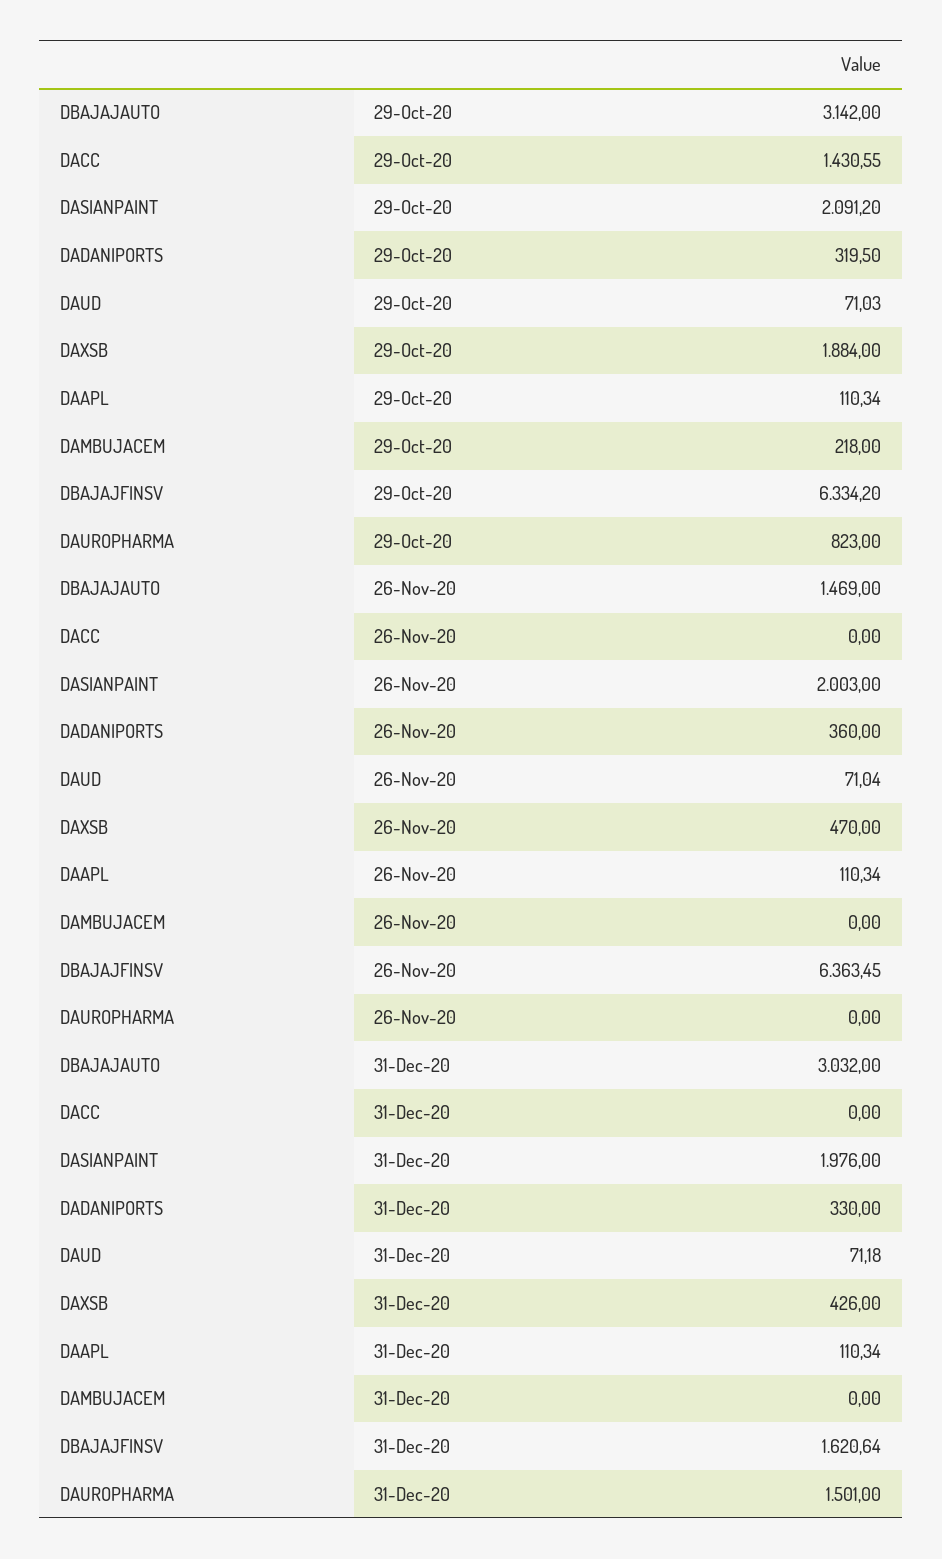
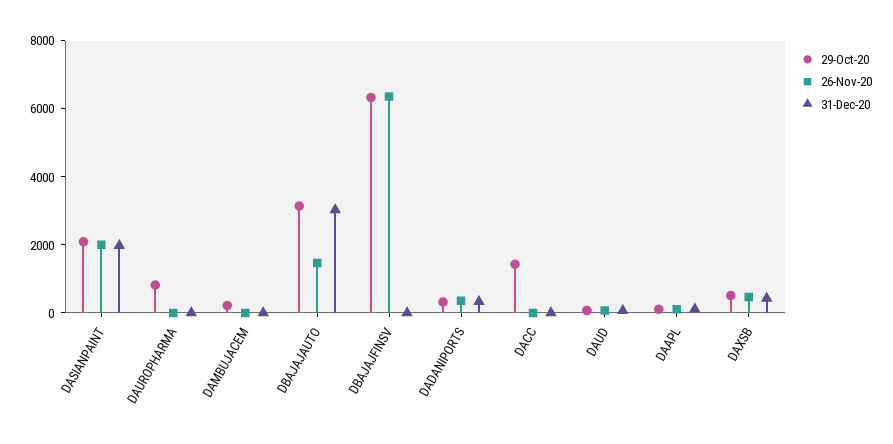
  {
    "29-Oct-20": {
      "DBAJAJAUTO": 3142,
      "DACC": 1430.55,
      "DASIANPAINT": 2091.2,
      "DADANIPORTS": 319.5,
      "DAUD": 71.03,
-     "DAXSB": 1884,
+     "DAXSB": 500,
      "DAAPL": 110.34,
      "DAMBUJACEM": 218,
      "DBAJAJFINSV": 6334.2,
      "DAUROPHARMA": 823
    },
    "26-Nov-20": {
      "DBAJAJAUTO": 1469,
      "DACC": 0,
      "DASIANPAINT": 2003,
      "DADANIPORTS": 360,
      "DAUD": 71.04,
      "DAXSB": 470,
      "DAAPL": 110.34,
      "DAMBUJACEM": 0,
      "DBAJAJFINSV": 6363.45,
      "DAUROPHARMA": 0
    },
    "31-Dec-20": {
      "DBAJAJAUTO": 3032,
      "DACC": 0,
      "DASIANPAINT": 1976,
      "DADANIPORTS": 330,
      "DAUD": 71.18,
      "DAXSB": 426,
      "DAAPL": 110.34,
      "DAMBUJACEM": 0,
-     "DBAJAJFINSV": 1620.64,
+     "DBAJAJFINSV": 0,
-     "DAUROPHARMA": 1501
+     "DAUROPHARMA": 0
    }
  }

